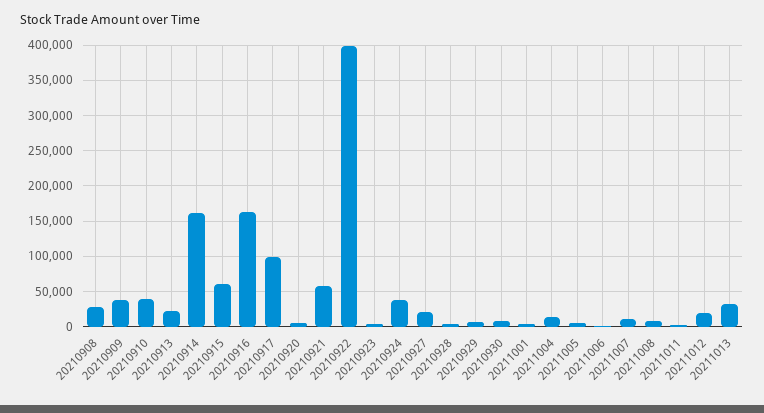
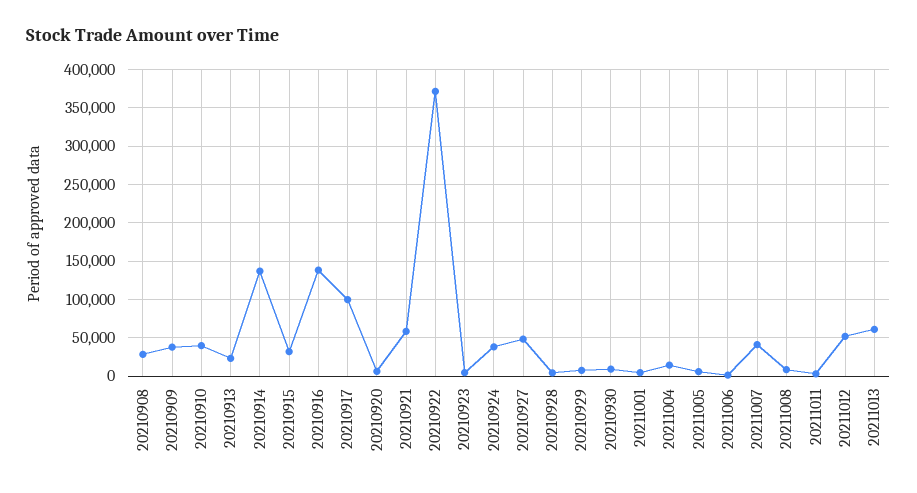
  {
    "20210908": 30000,
    "20210909": 40000,
    "20210910": 40000,
    "20210913": 20000,
-   "20210914": 160000,
+   "20210914": 140000,
-   "20210915": 60000,
+   "20210915": 30000,
-   "20210916": 160000,
+   "20210916": 140000,
    "20210917": 100000,
    "20210920": 10000,
    "20210921": 60000,
-   "20210922": 400000,
+   "20210922": 370000,
    "20210923": 0,
    "20210924": 40000,
-   "20210927": 20000,
+   "20210927": 50000,
    "20210928": 0,
    "20210929": 10000,
    "20210930": 10000,
    "20211001": 0,
    "20211004": 10000,
    "20211005": 10000,
    "20211006": 0,
-   "20211007": 10000,
+   "20211007": 40000,
    "20211008": 10000,
    "20211011": 0,
-   "20211012": 20000,
+   "20211012": 50000,
-   "20211013": 30000
+   "20211013": 60000
  }

